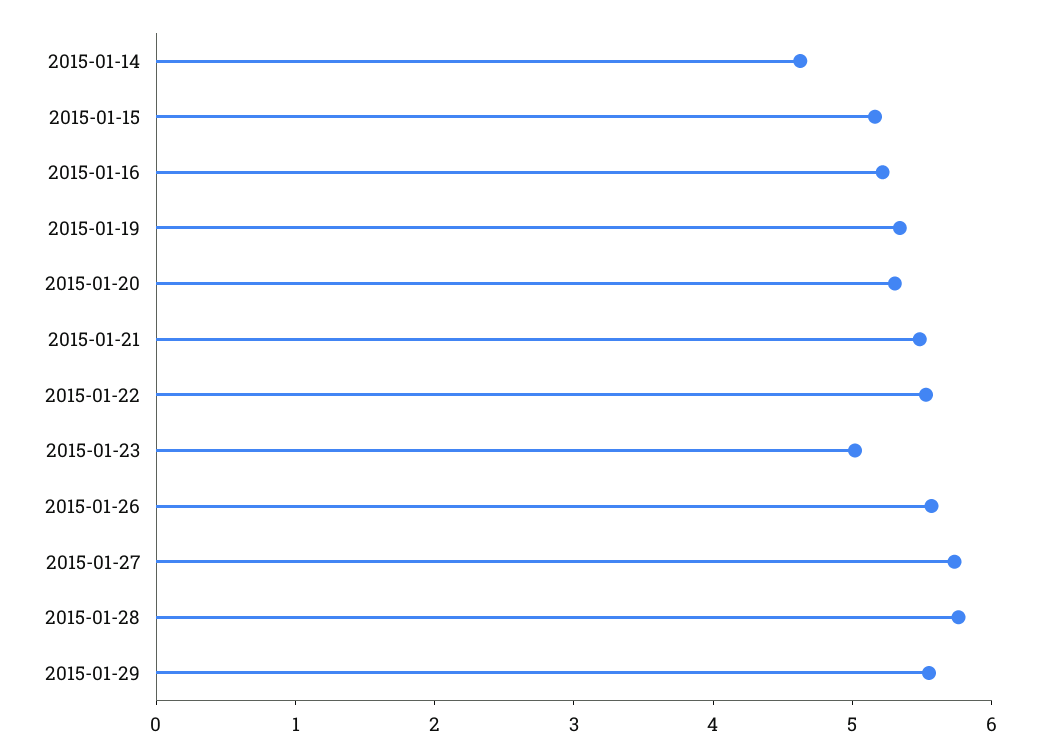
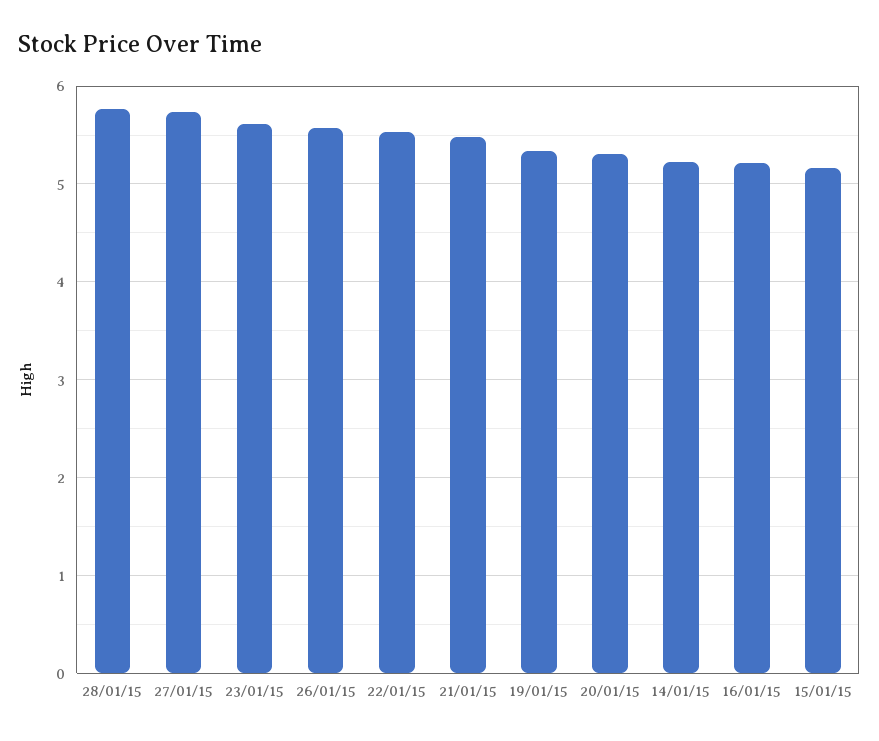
  {
-   "2015-01-14": 4.6,
+   "2015-01-14": 5.2,
    "2015-01-15": 5.2,
    "2015-01-16": 5.2,
    "2015-01-19": 5.3,
    "2015-01-20": 5.3,
    "2015-01-21": 5.5,
    "2015-01-22": 5.5,
-   "2015-01-23": 5,
+   "2015-01-23": 5.6,
    "2015-01-26": 5.6,
    "2015-01-27": 5.7,
-   "2015-01-28": 5.8,
+   "2015-01-28": 5.8
-   "2015-01-29": 5.6
  }

